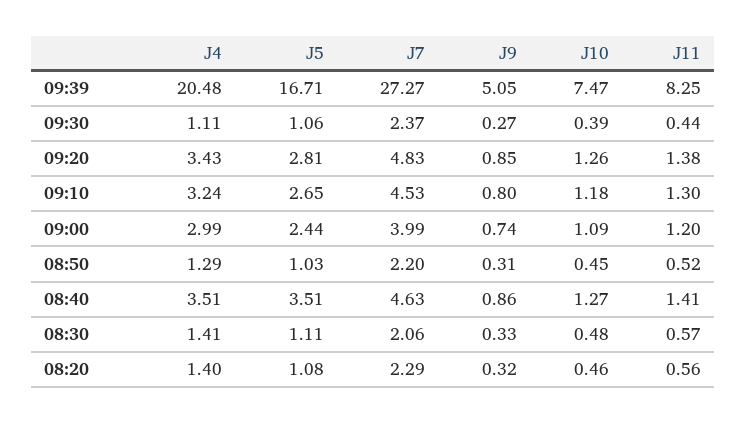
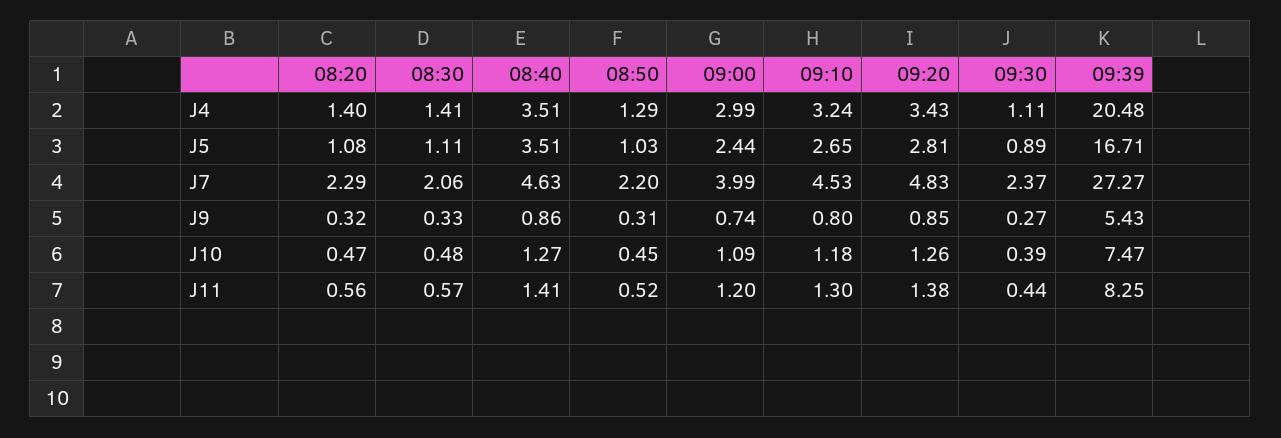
  {
    "J4": {
      "09:39": 20.48,
      "09:30": 1.11,
      "09:20": 3.43,
      "09:10": 3.24,
      "09:00": 2.99,
      "08:50": 1.29,
      "08:40": 3.51,
      "08:30": 1.41,
      "08:20": 1.4
    },
    "J5": {
      "09:39": 16.71,
-     "09:30": 1.06,
+     "09:30": 0.89,
      "09:20": 2.81,
      "09:10": 2.65,
      "09:00": 2.44,
      "08:50": 1.03,
      "08:40": 3.51,
      "08:30": 1.11,
      "08:20": 1.08
    },
    "J7": {
      "09:39": 27.27,
      "09:30": 2.37,
      "09:20": 4.83,
      "09:10": 4.53,
      "09:00": 3.99,
      "08:50": 2.2,
      "08:40": 4.63,
      "08:30": 2.06,
      "08:20": 2.29
    },
    "J9": {
-     "09:39": 5.05,
+     "09:39": 5.43,
      "09:30": 0.27,
      "09:20": 0.85,
      "09:10": 0.8,
      "09:00": 0.74,
      "08:50": 0.31,
      "08:40": 0.86,
      "08:30": 0.33,
      "08:20": 0.32
    },
    "J10": {
      "09:39": 7.47,
      "09:30": 0.39,
      "09:20": 1.26,
      "09:10": 1.18,
      "09:00": 1.09,
      "08:50": 0.45,
      "08:40": 1.27,
      "08:30": 0.48,
-     "08:20": 0.46
+     "08:20": 0.47
    },
    "J11": {
      "09:39": 8.25,
      "09:30": 0.44,
      "09:20": 1.38,
      "09:10": 1.3,
      "09:00": 1.2,
      "08:50": 0.52,
      "08:40": 1.41,
      "08:30": 0.57,
      "08:20": 0.56
    }
  }

